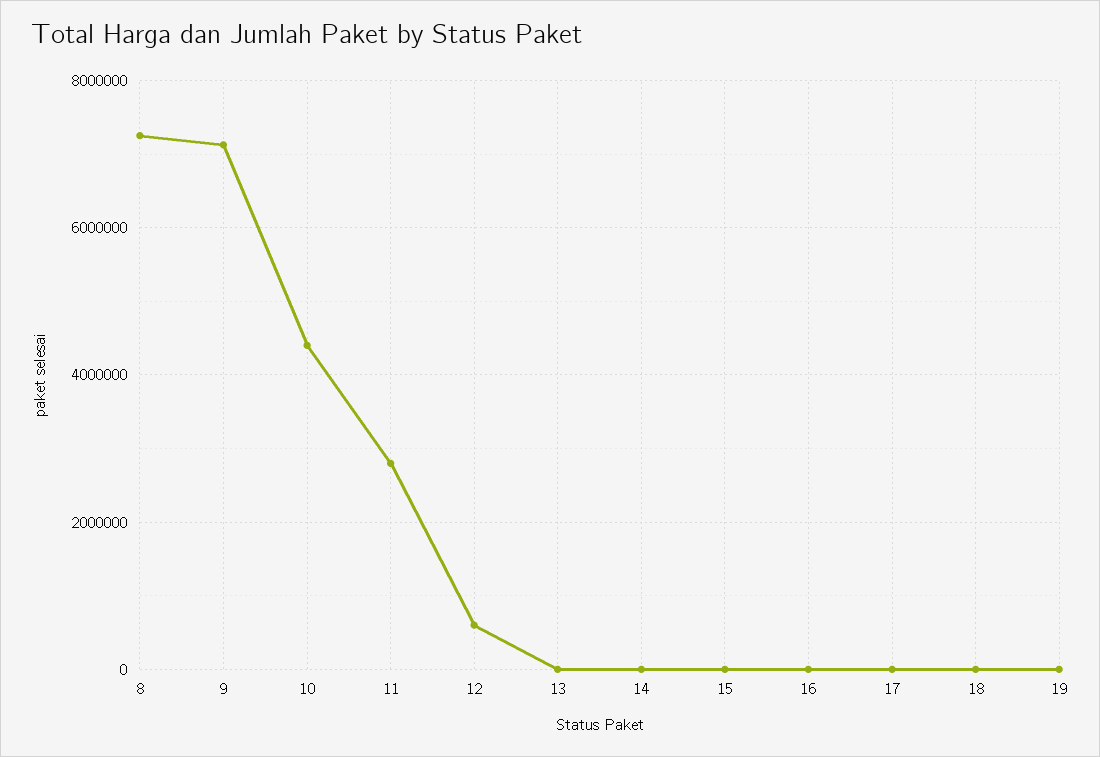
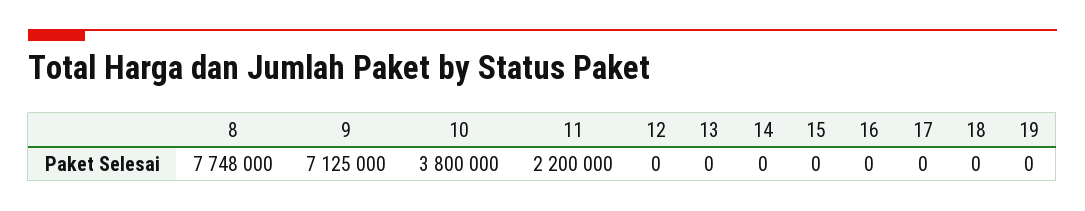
  {
-   "8": 7200000,
+   "8": 7748000,
    "9": 7125000,
-   "10": 4400000,
+   "10": 3800000,
-   "11": 2800000,
+   "11": 2200000,
-   "12": 600000,
+   "12": 0,
    "13": 0,
    "14": 0,
    "15": 0,
    "16": 0,
    "17": 0,
    "18": 0,
    "19": 0
  }

